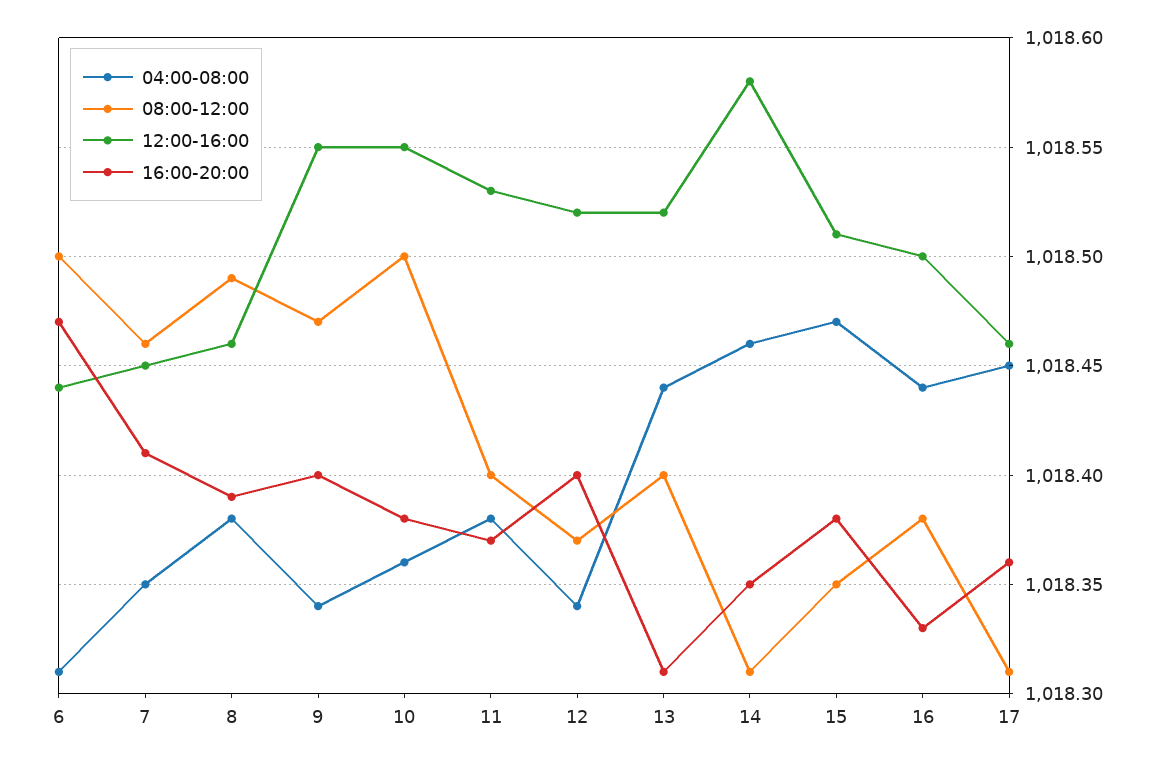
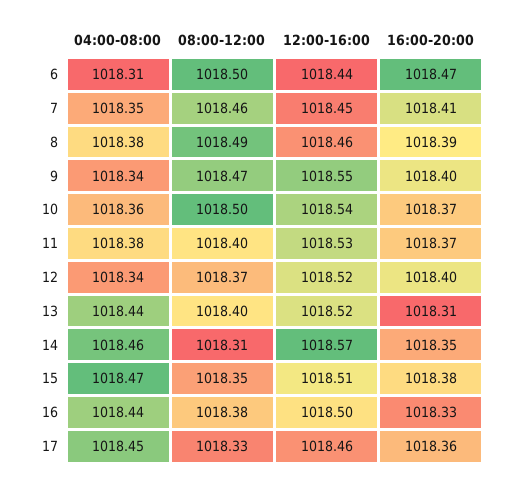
  {
    "04:00-08:00": {
      "6": 1018.31,
      "7": 1018.35,
      "8": 1018.38,
      "9": 1018.34,
      "10": 1018.36,
      "11": 1018.38,
      "12": 1018.34,
      "13": 1018.44,
      "14": 1018.46,
      "15": 1018.47,
      "16": 1018.44,
      "17": 1018.45
    },
    "08:00-12:00": {
      "6": 1018.5,
      "7": 1018.46,
      "8": 1018.49,
      "9": 1018.47,
      "10": 1018.5,
      "11": 1018.4,
      "12": 1018.37,
      "13": 1018.4,
      "14": 1018.31,
      "15": 1018.35,
      "16": 1018.38,
-     "17": 1018.31
+     "17": 1018.33
    },
    "12:00-16:00": {
      "6": 1018.44,
      "7": 1018.45,
      "8": 1018.46,
      "9": 1018.55,
-     "10": 1018.55,
+     "10": 1018.54,
      "11": 1018.53,
      "12": 1018.52,
      "13": 1018.52,
-     "14": 1018.58,
+     "14": 1018.57,
      "15": 1018.51,
      "16": 1018.5,
      "17": 1018.46
    },
    "16:00-20:00": {
      "6": 1018.47,
      "7": 1018.41,
      "8": 1018.39,
      "9": 1018.4,
-     "10": 1018.38,
+     "10": 1018.37,
      "11": 1018.37,
      "12": 1018.4,
      "13": 1018.31,
      "14": 1018.35,
      "15": 1018.38,
      "16": 1018.33,
      "17": 1018.36
    }
  }

